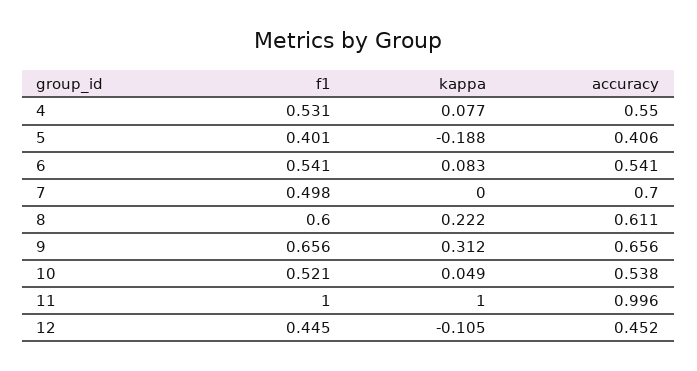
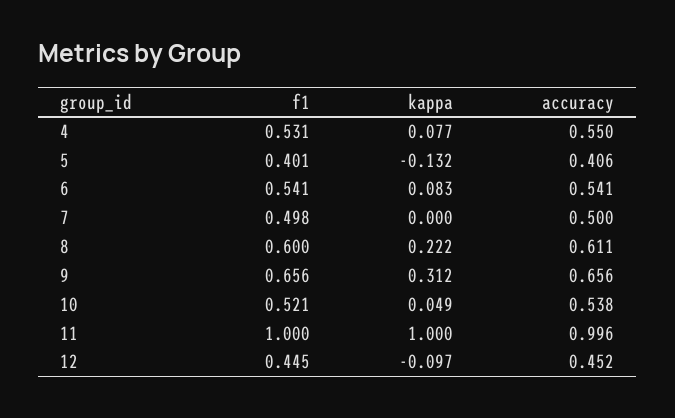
  {
    "f1": {
      "4": 0.531,
      "5": 0.401,
      "6": 0.541,
      "7": 0.498,
      "8": 0.6,
      "9": 0.656,
      "10": 0.521,
      "11": 1,
      "12": 0.445
    },
    "kappa": {
      "4": 0.077,
-     "5": -0.188,
+     "5": -0.132,
      "6": 0.083,
      "7": 0,
      "8": 0.222,
      "9": 0.312,
      "10": 0.049,
      "11": 1,
-     "12": -0.105
+     "12": -0.097
    },
    "accuracy": {
      "4": 0.55,
      "5": 0.406,
      "6": 0.541,
-     "7": 0.7,
+     "7": 0.5,
      "8": 0.611,
      "9": 0.656,
      "10": 0.538,
      "11": 0.996,
      "12": 0.452
    }
  }

